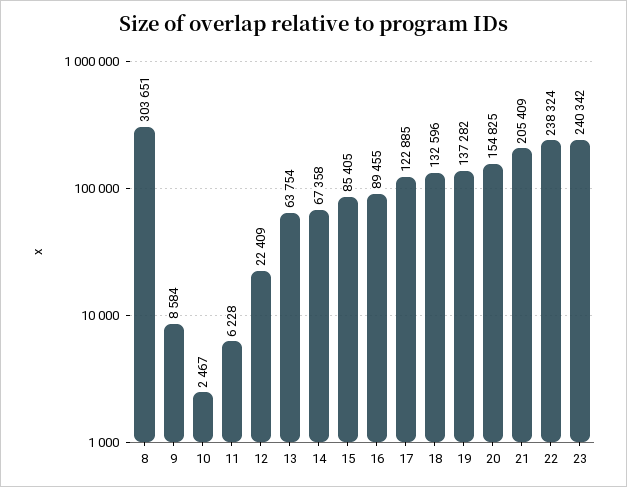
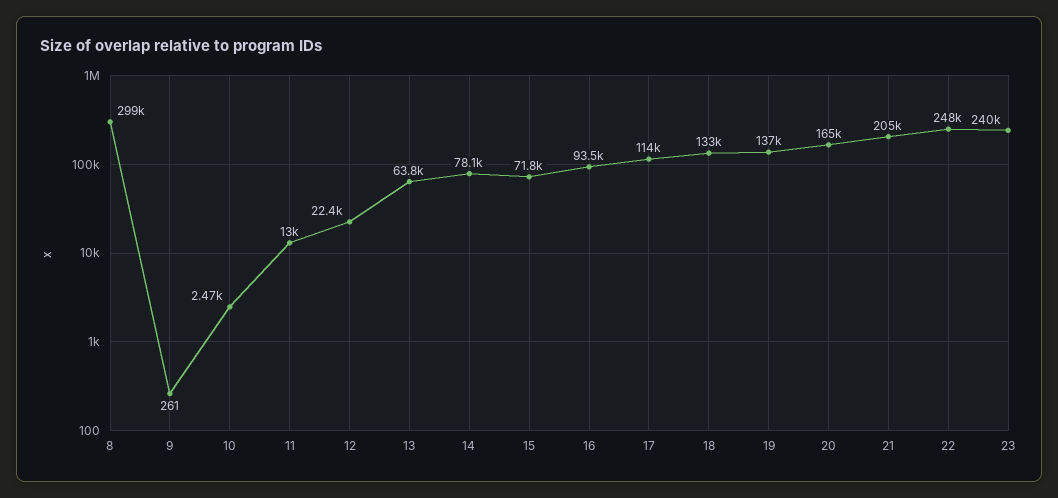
  {
-   "8": 303651,
+   "8": 299000,
-   "9": 8584,
+   "9": 261,
    "10": 2467,
-   "11": 6228,
+   "11": 13000,
    "12": 22409,
    "13": 63754,
-   "14": 67358,
+   "14": 78100,
-   "15": 85405,
+   "15": 71800,
-   "16": 89455,
+   "16": 93500,
-   "17": 122885,
+   "17": 114000,
    "18": 132596,
    "19": 137282,
-   "20": 154825,
+   "20": 165000,
    "21": 205409,
-   "22": 238324,
+   "22": 248000,
    "23": 240342
  }

